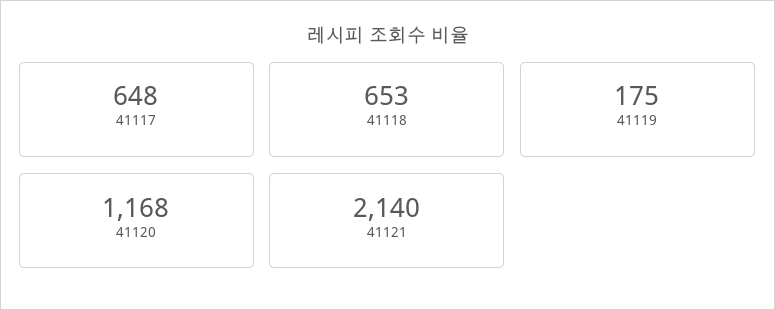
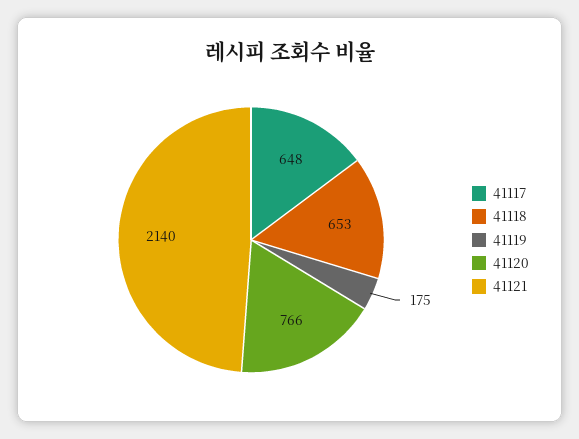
  {
    "41117": 648,
    "41118": 653,
    "41119": 175,
-   "41120": 1168,
+   "41120": 766,
    "41121": 2140
  }

